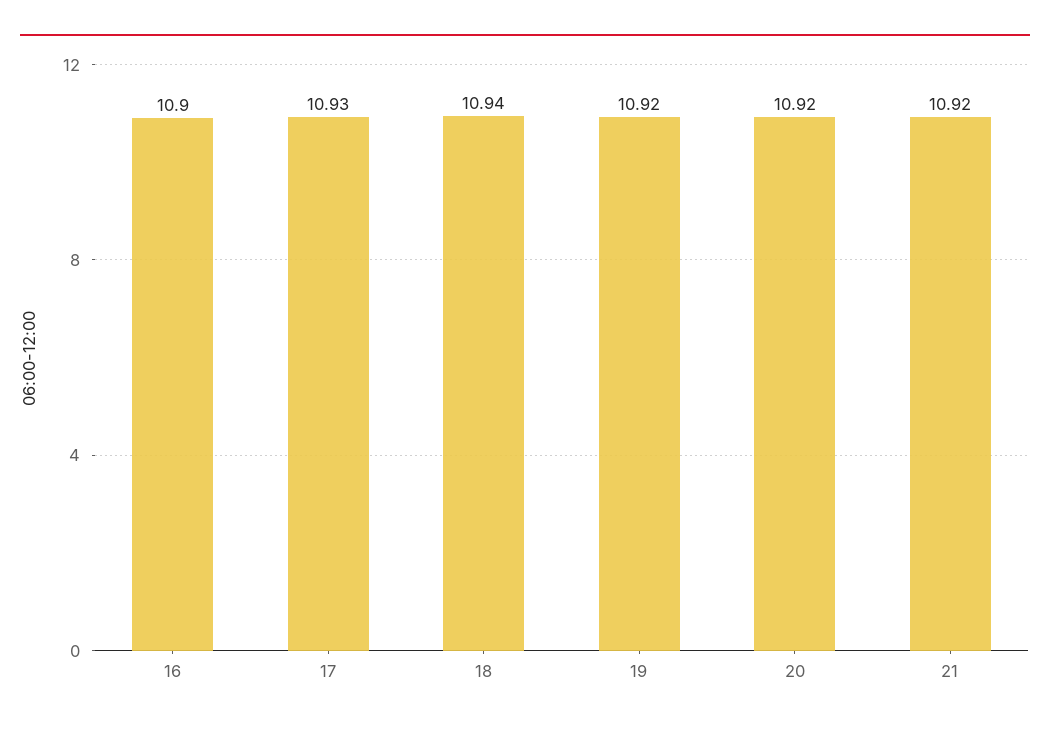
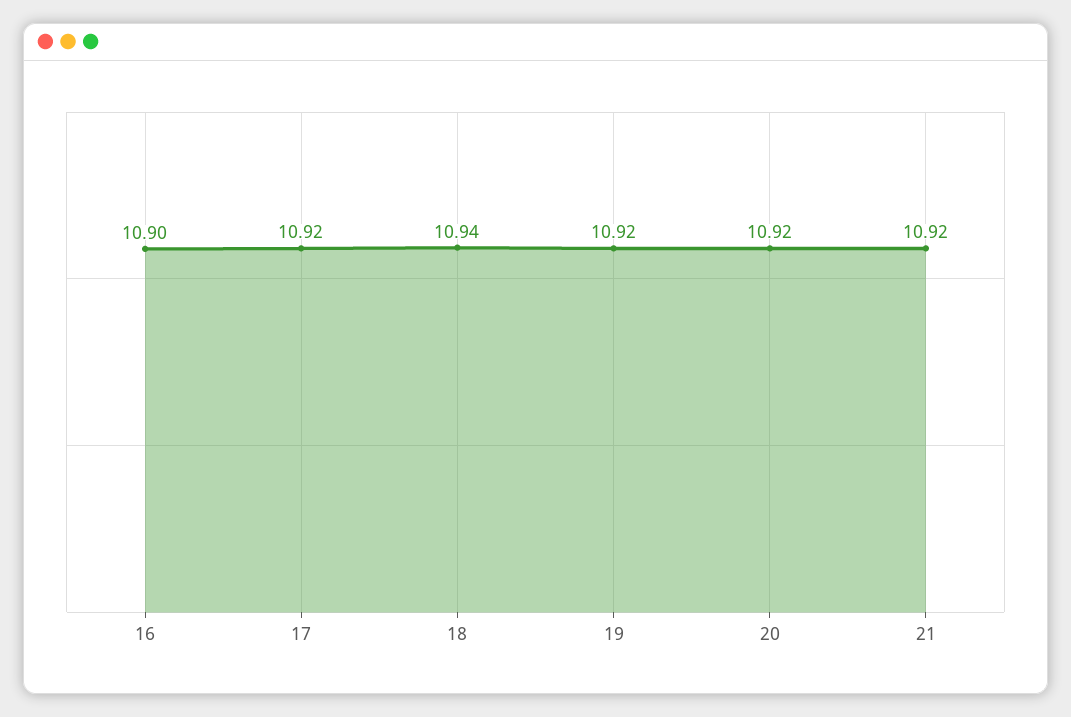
  {
    "16": 10.9,
-   "17": 10.93,
+   "17": 10.92,
    "18": 10.94,
    "19": 10.92,
    "20": 10.92,
    "21": 10.92
  }

